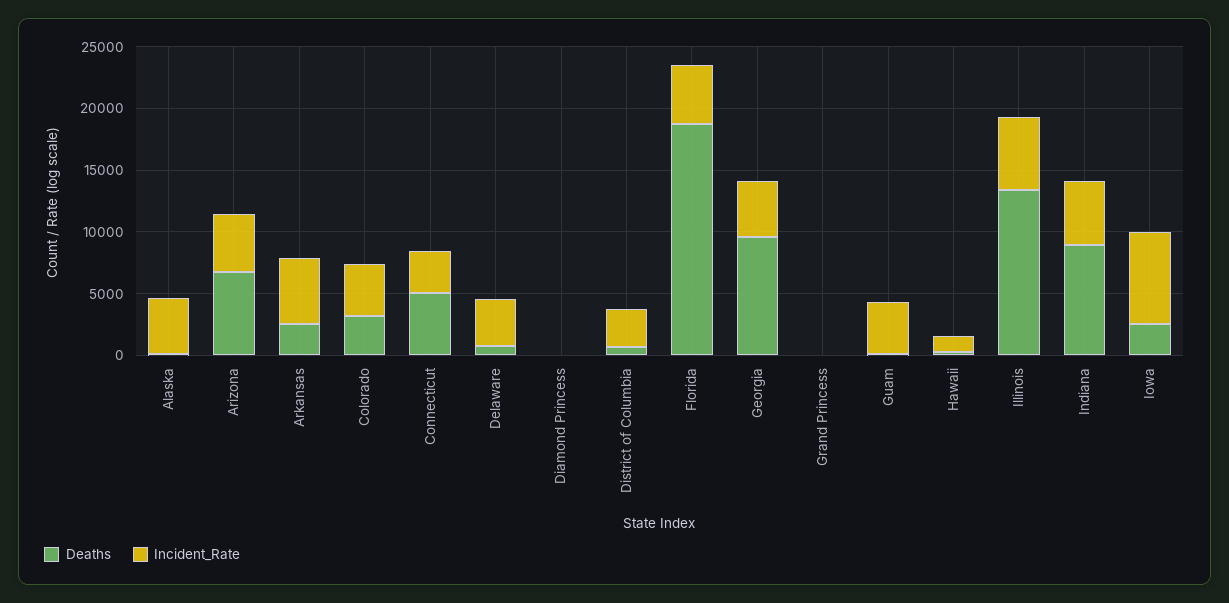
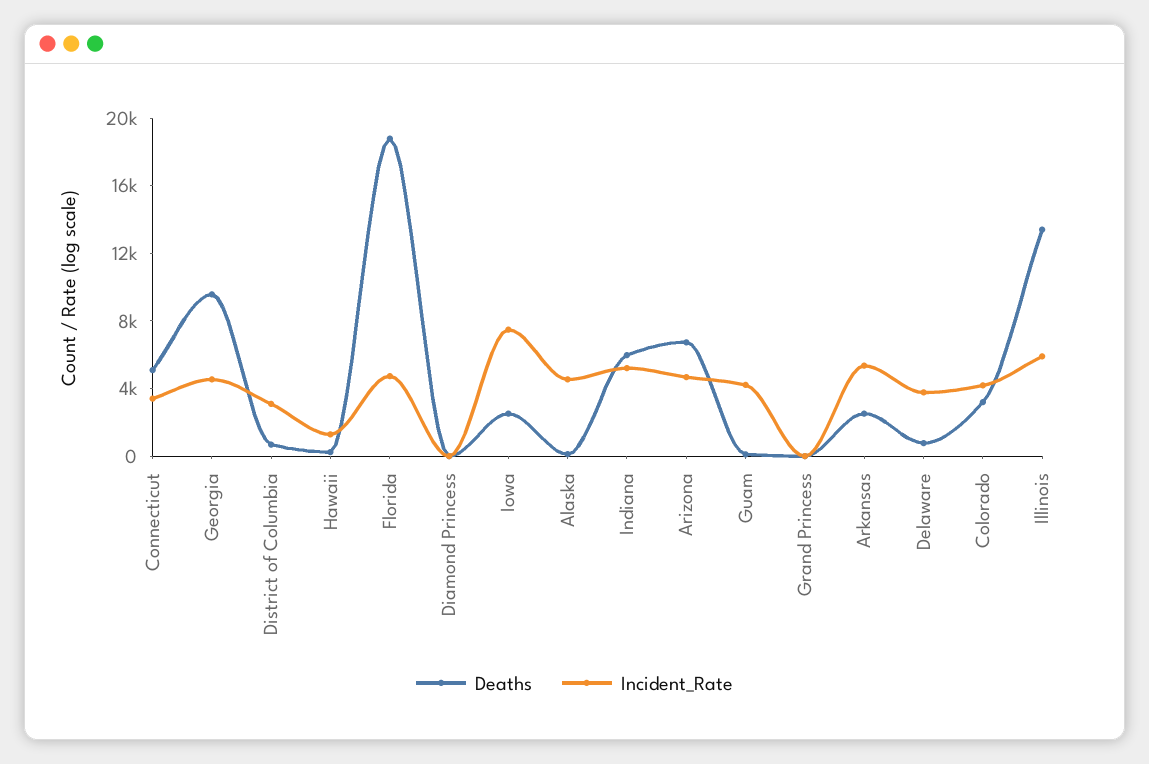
  {
    "Deaths": {
      "Alaska": 0,
      "Arizona": 7000,
      "Arkansas": 3000,
      "Colorado": 3000,
      "Connecticut": 5000,
      "Delaware": 1000,
      "Diamond Princess": 0,
      "District of Columbia": 1000,
      "Florida": 19000,
      "Georgia": 10000,
      "Grand Princess": 0,
      "Guam": 0,
      "Hawaii": 0,
      "Illinois": 13000,
-     "Indiana": 9000,
+     "Indiana": 6000,
      "Iowa": 3000
    },
    "Incident_Rate": {
      "Alaska": 5000,
      "Arizona": 5000,
      "Arkansas": 5000,
      "Colorado": 4000,
      "Connecticut": 3000,
      "Delaware": 4000,
      "Diamond Princess": 0,
      "District of Columbia": 3000,
      "Florida": 5000,
      "Georgia": 5000,
      "Grand Princess": 0,
      "Guam": 4000,
      "Hawaii": 1000,
      "Illinois": 6000,
      "Indiana": 5000,
      "Iowa": 7000
    }
  }

